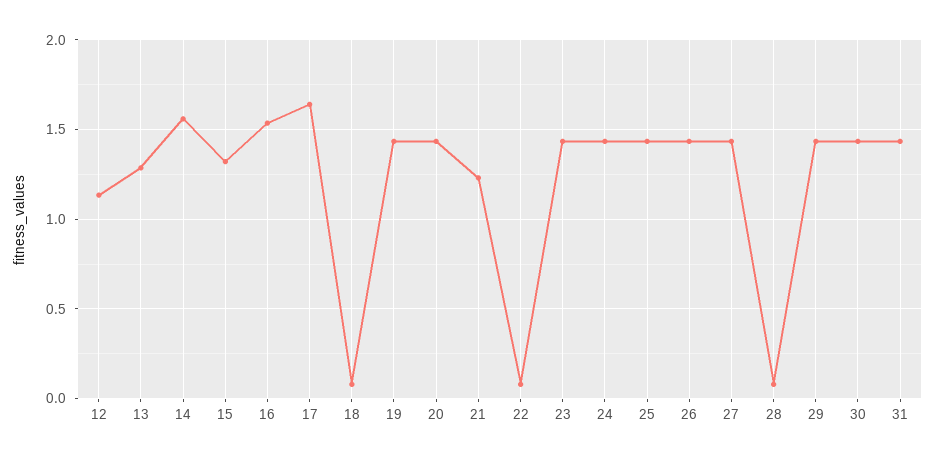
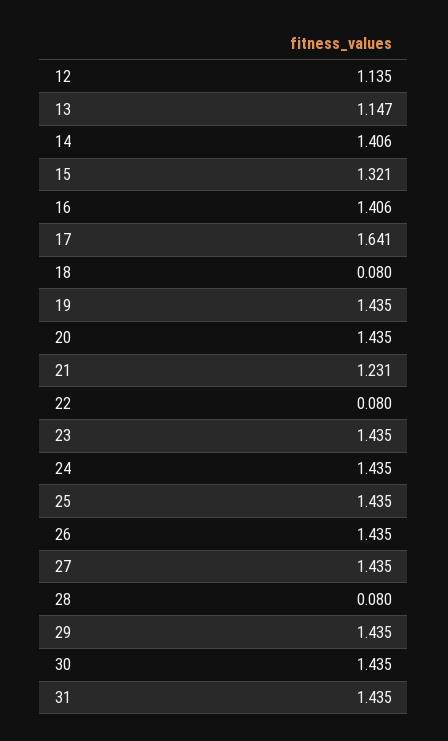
  {
    "12": 1.135,
-   "13": 1.3,
+   "13": 1.147,
-   "14": 1.55,
+   "14": 1.406,
    "15": 1.321,
-   "16": 1.55,
+   "16": 1.406,
    "17": 1.641,
    "18": 0.08,
    "19": 1.435,
    "20": 1.435,
    "21": 1.231,
    "22": 0.08,
    "23": 1.435,
    "24": 1.435,
    "25": 1.435,
    "26": 1.435,
    "27": 1.435,
    "28": 0.08,
    "29": 1.435,
    "30": 1.435,
    "31": 1.435
  }

